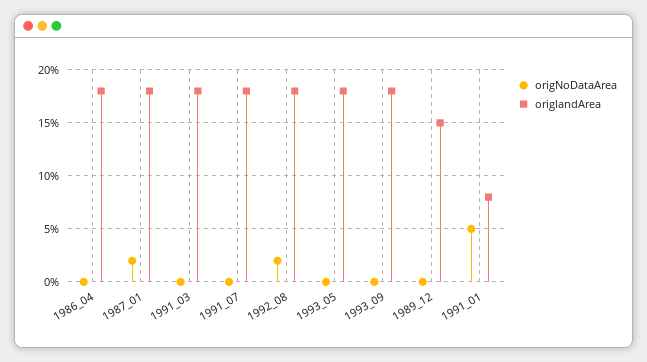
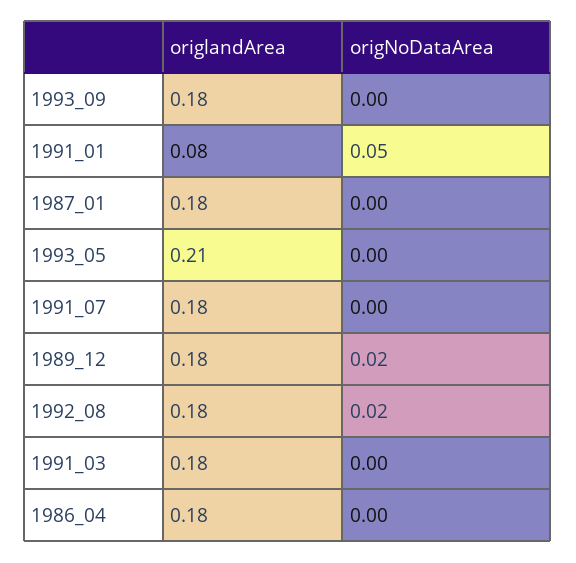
  {
    "origNoDataArea": {
      "1986_04": 0,
-     "1987_01": 0.02,
+     "1987_01": 0,
      "1991_03": 0,
      "1991_07": 0,
      "1992_08": 0.02,
      "1993_05": 0,
      "1993_09": 0,
-     "1989_12": 0,
+     "1989_12": 0.02,
      "1991_01": 0.05
    },
    "origlandArea": {
      "1986_04": 0.18,
      "1987_01": 0.18,
      "1991_03": 0.18,
      "1991_07": 0.18,
      "1992_08": 0.18,
-     "1993_05": 0.18,
+     "1993_05": 0.21,
      "1993_09": 0.18,
-     "1989_12": 0.15,
+     "1989_12": 0.18,
      "1991_01": 0.08
    }
  }

